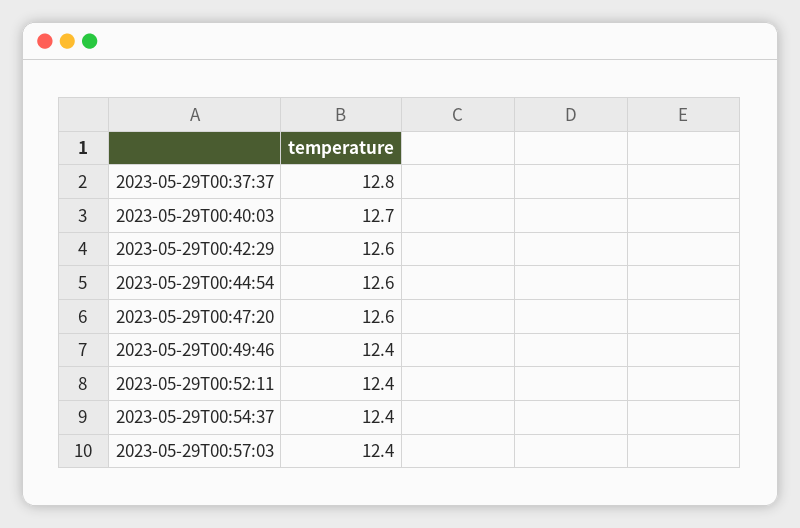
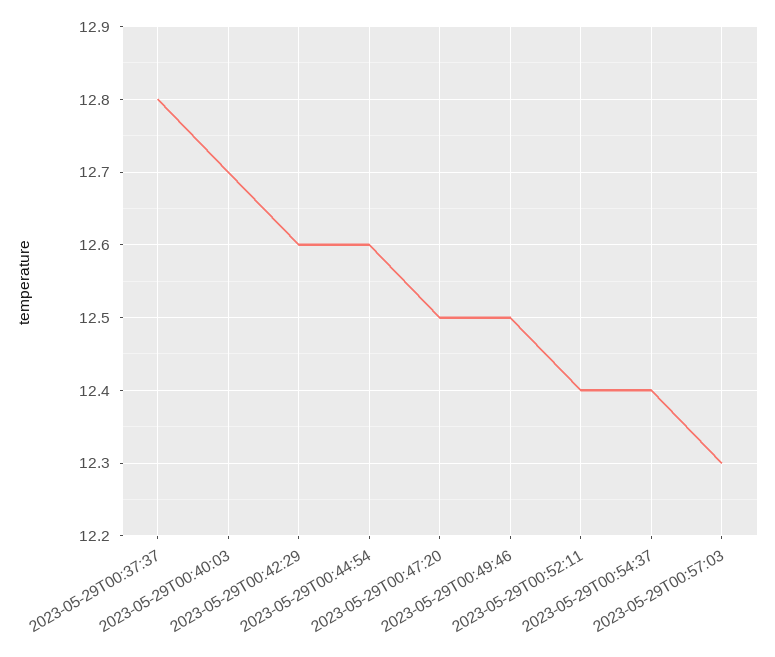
  {
    "2023-05-29T00:37:37": 12.8,
    "2023-05-29T00:40:03": 12.7,
    "2023-05-29T00:42:29": 12.6,
    "2023-05-29T00:44:54": 12.6,
-   "2023-05-29T00:47:20": 12.6,
+   "2023-05-29T00:47:20": 12.5,
-   "2023-05-29T00:49:46": 12.4,
+   "2023-05-29T00:49:46": 12.5,
    "2023-05-29T00:52:11": 12.4,
    "2023-05-29T00:54:37": 12.4,
-   "2023-05-29T00:57:03": 12.4
+   "2023-05-29T00:57:03": 12.3
  }

